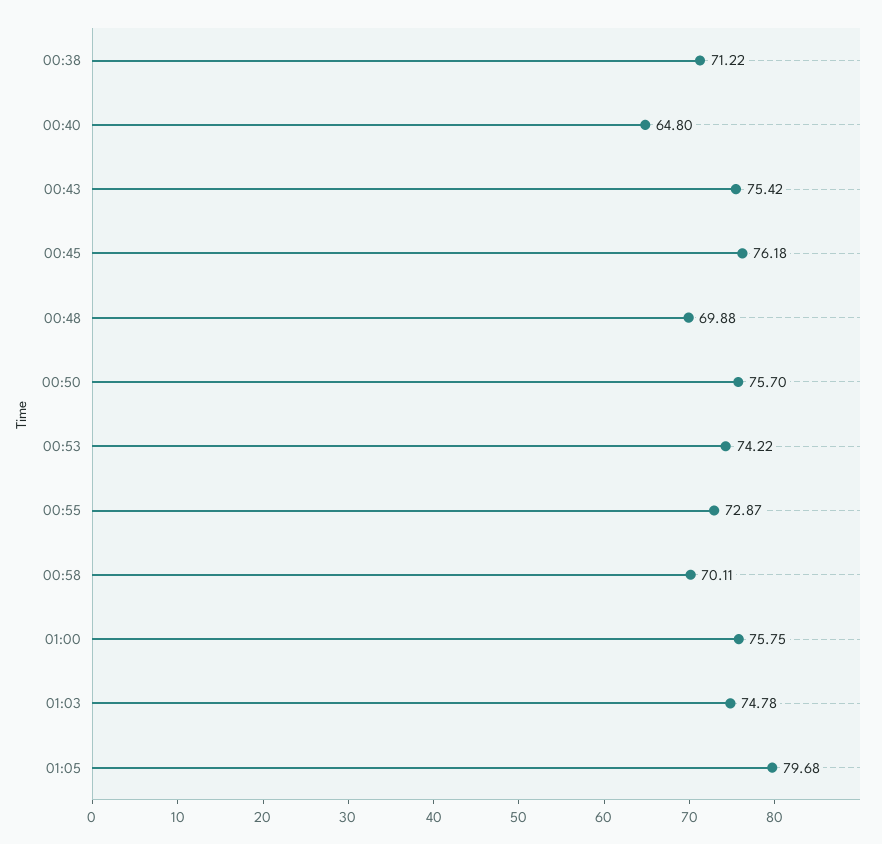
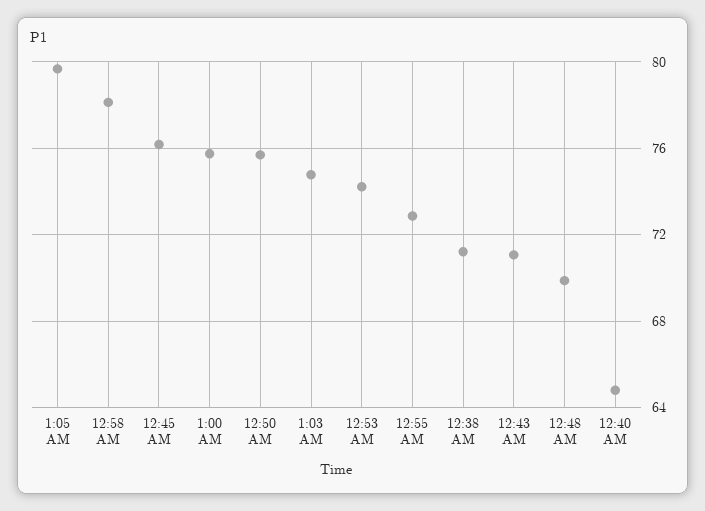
  {
    "00:38": 71.22,
    "00:40": 64.8,
-   "00:43": 75.42,
+   "00:43": 71,
    "00:45": 76.18,
    "00:48": 69.88,
    "00:50": 75.7,
    "00:53": 74.22,
    "00:55": 72.87,
-   "00:58": 70.11,
+   "00:58": 78,
    "01:00": 75.75,
    "01:03": 74.78,
    "01:05": 79.68
  }

